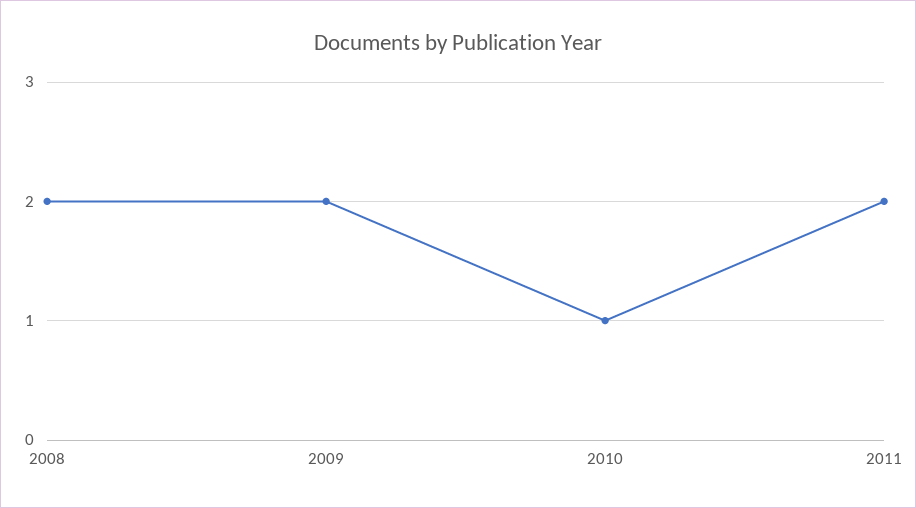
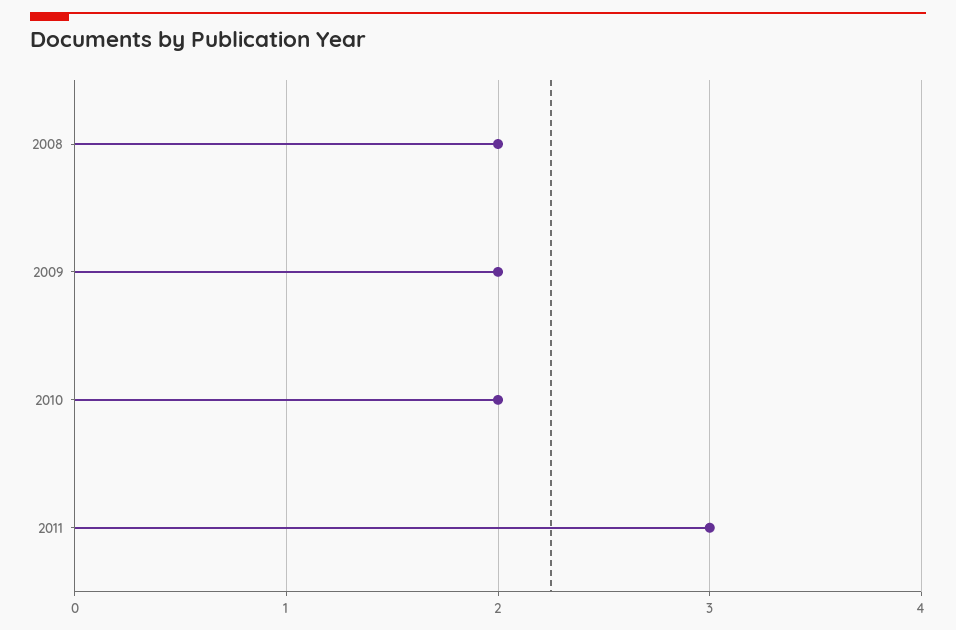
  {
    "2008": 2,
    "2009": 2,
-   "2010": 1,
+   "2010": 2,
-   "2011": 2
+   "2011": 3
  }

